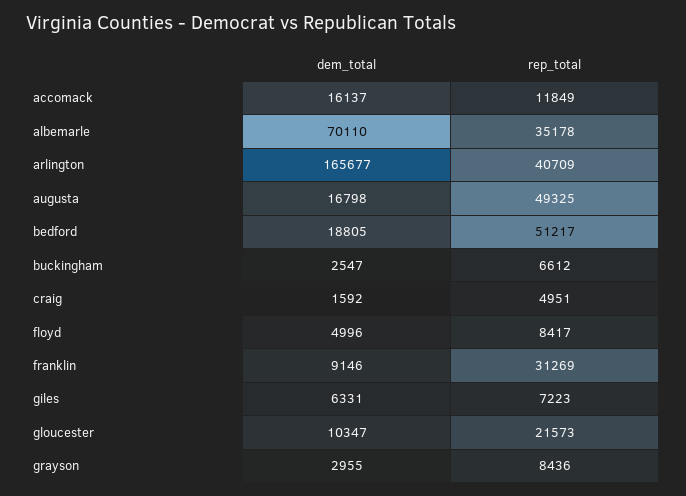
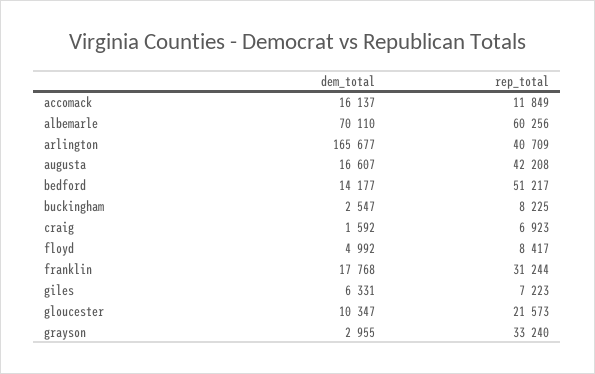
  {
    "dem_total": {
      "accomack": 16137,
      "albemarle": 70110,
      "arlington": 165677,
-     "augusta": 16798,
+     "augusta": 16607,
-     "bedford": 18805,
+     "bedford": 14177,
      "buckingham": 2547,
      "craig": 1592,
-     "floyd": 4996,
+     "floyd": 4992,
-     "franklin": 9146,
+     "franklin": 17768,
      "giles": 6331,
      "gloucester": 10347,
      "grayson": 2955
    },
    "rep_total": {
      "accomack": 11849,
-     "albemarle": 35178,
+     "albemarle": 60256,
      "arlington": 40709,
-     "augusta": 49325,
+     "augusta": 42208,
      "bedford": 51217,
-     "buckingham": 6612,
+     "buckingham": 8225,
-     "craig": 4951,
+     "craig": 6923,
      "floyd": 8417,
-     "franklin": 31269,
+     "franklin": 31244,
      "giles": 7223,
      "gloucester": 21573,
-     "grayson": 8436
+     "grayson": 33240
    }
  }

